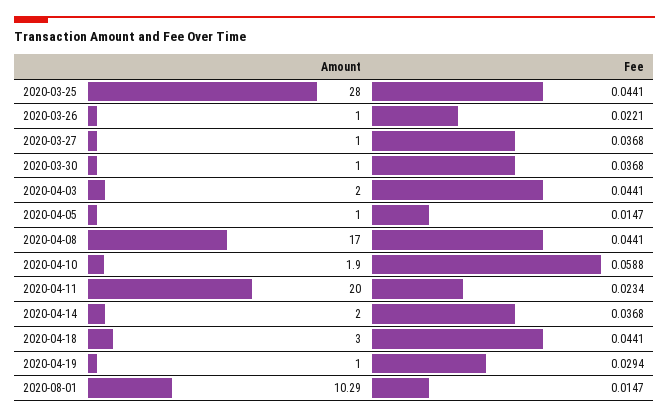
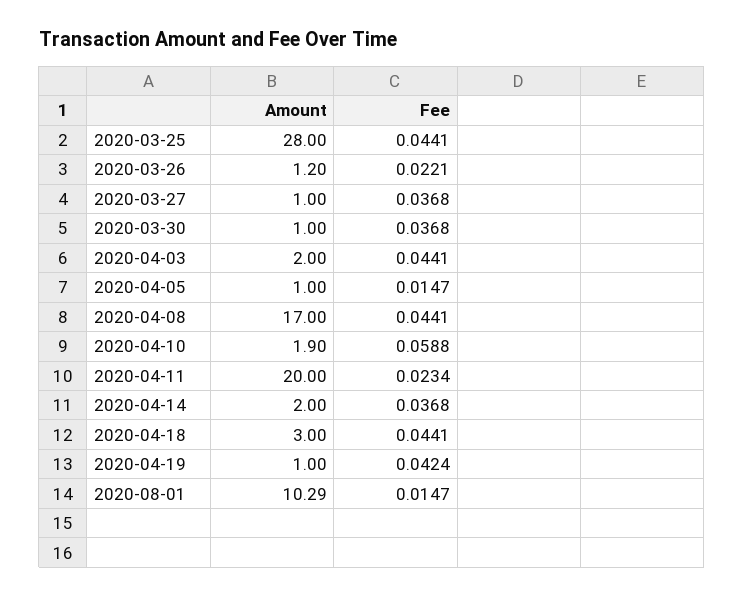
  {
    "Amount": {
      "2020-03-25": 28,
-     "2020-03-26": 1,
+     "2020-03-26": 1.2,
      "2020-03-27": 1,
      "2020-03-30": 1,
      "2020-04-03": 2,
      "2020-04-05": 1,
      "2020-04-08": 17,
      "2020-04-10": 1.9,
      "2020-04-11": 20,
      "2020-04-14": 2,
      "2020-04-18": 3,
      "2020-04-19": 1,
      "2020-08-01": 10.29
    },
    "Fee": {
      "2020-03-25": 0.0441,
      "2020-03-26": 0.0221,
      "2020-03-27": 0.0368,
      "2020-03-30": 0.0368,
      "2020-04-03": 0.0441,
      "2020-04-05": 0.0147,
      "2020-04-08": 0.0441,
      "2020-04-10": 0.0588,
      "2020-04-11": 0.0234,
      "2020-04-14": 0.0368,
      "2020-04-18": 0.0441,
-     "2020-04-19": 0.0294,
+     "2020-04-19": 0.0424,
      "2020-08-01": 0.0147
    }
  }

